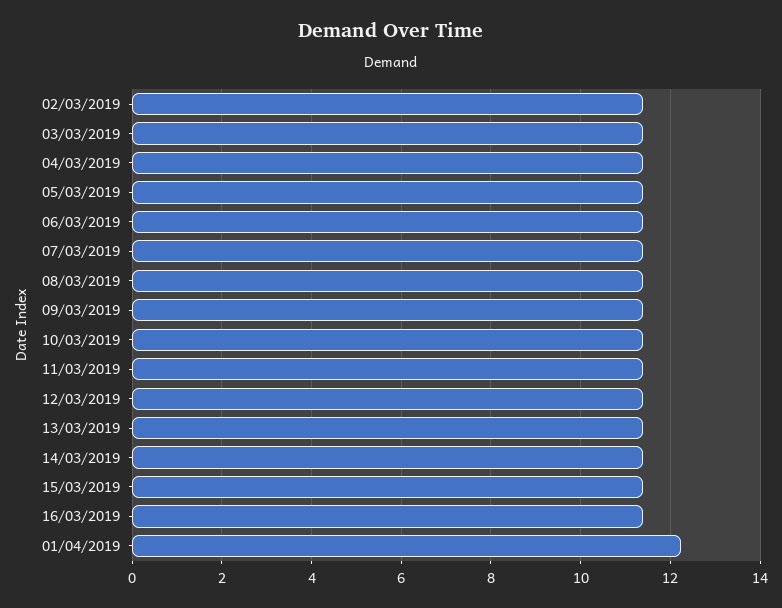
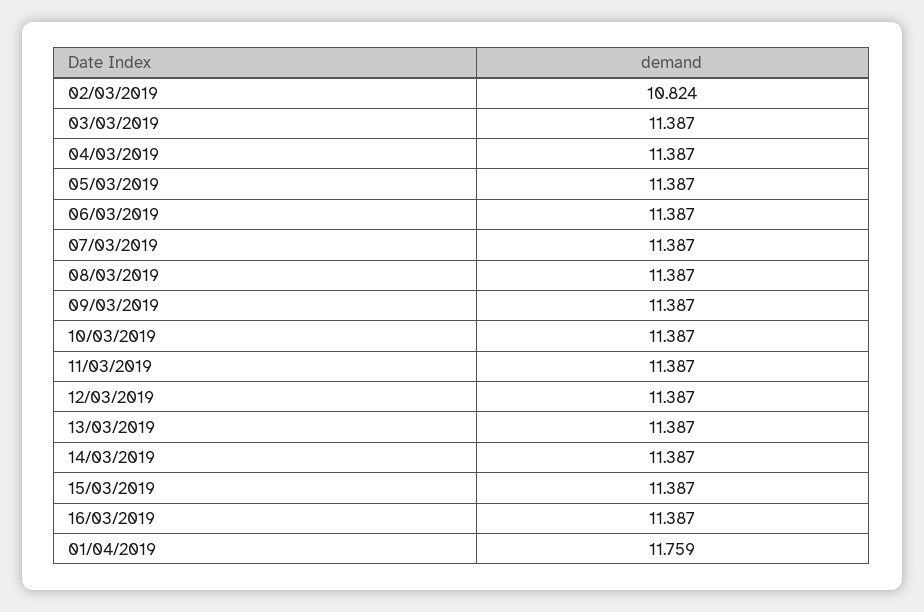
  {
-   "02/03/2019": 11.4,
+   "02/03/2019": 10.824,
    "03/03/2019": 11.387,
    "04/03/2019": 11.387,
    "05/03/2019": 11.387,
    "06/03/2019": 11.387,
    "07/03/2019": 11.387,
    "08/03/2019": 11.387,
    "09/03/2019": 11.387,
    "10/03/2019": 11.387,
    "11/03/2019": 11.387,
    "12/03/2019": 11.387,
    "13/03/2019": 11.387,
    "14/03/2019": 11.387,
    "15/03/2019": 11.387,
    "16/03/2019": 11.387,
-   "01/04/2019": 12.2
+   "01/04/2019": 11.759
  }

